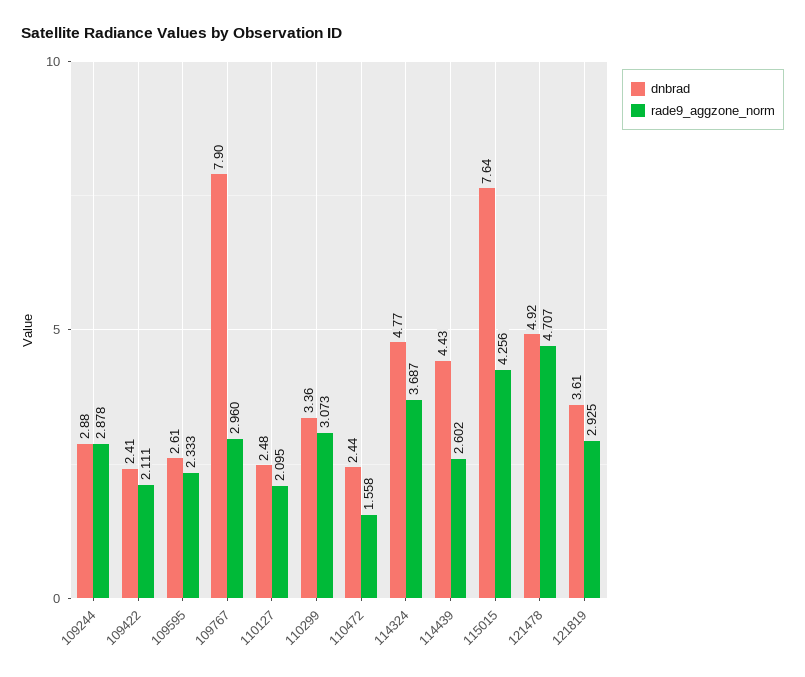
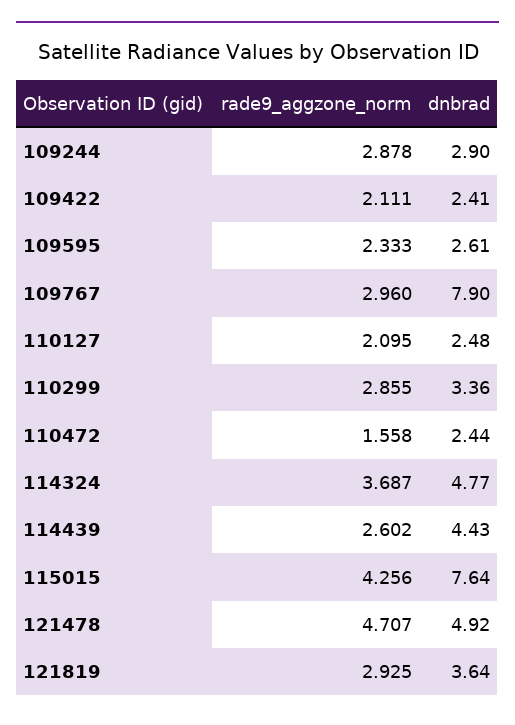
  {
    "dnbrad": {
-     "109244": 2.88,
+     "109244": 2.9,
      "109422": 2.41,
      "109595": 2.61,
      "109767": 7.9,
      "110127": 2.48,
      "110299": 3.36,
      "110472": 2.44,
      "114324": 4.77,
      "114439": 4.43,
      "115015": 7.64,
      "121478": 4.92,
-     "121819": 3.61
+     "121819": 3.64
    },
    "rade9_aggzone_norm": {
      "109244": 2.878,
      "109422": 2.111,
      "109595": 2.333,
      "109767": 2.96,
      "110127": 2.095,
-     "110299": 3.073,
+     "110299": 2.855,
      "110472": 1.558,
      "114324": 3.687,
      "114439": 2.602,
      "115015": 4.256,
      "121478": 4.707,
      "121819": 2.925
    }
  }

